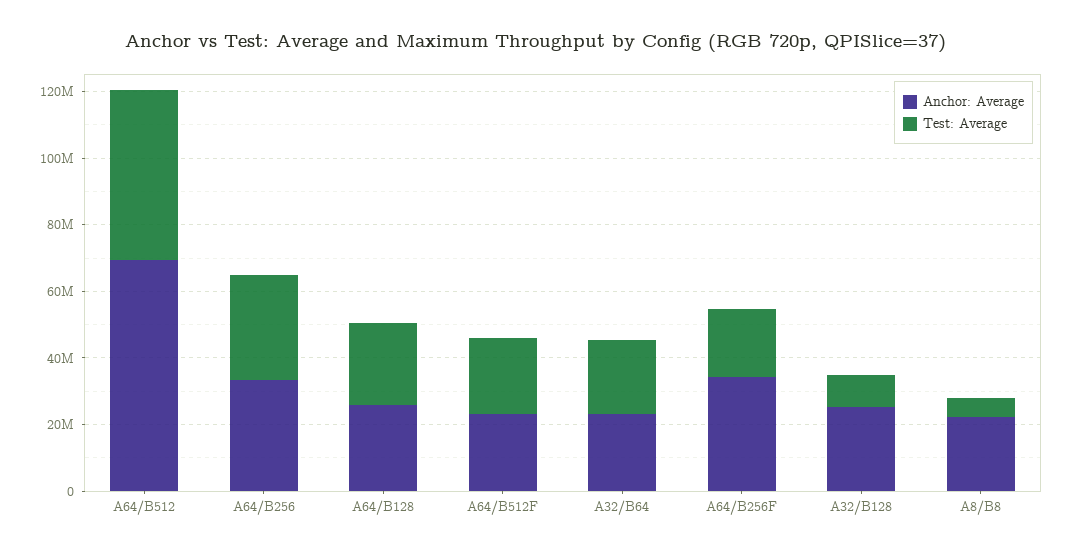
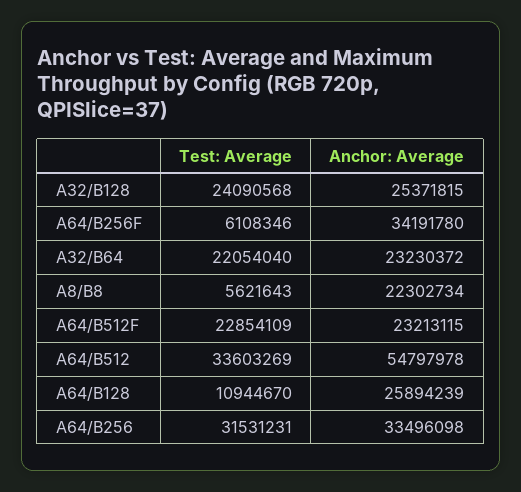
  {
    "Anchor: Average": {
-     "A64/B512": 70000000,
+     "A64/B512": 54797978,
      "A64/B256": 33496098,
      "A64/B128": 25894239,
      "A64/B512F": 23213115,
      "A32/B64": 23230372,
      "A64/B256F": 34191780,
      "A32/B128": 25371815,
      "A8/B8": 22302734
    },
    "Test: Average": {
-     "A64/B512": 50000000,
+     "A64/B512": 33603269,
      "A64/B256": 31531231,
-     "A64/B128": 25000000,
+     "A64/B128": 10944670,
      "A64/B512F": 22854109,
      "A32/B64": 22054040,
-     "A64/B256F": 20000000,
+     "A64/B256F": 6108346,
-     "A32/B128": 10000000,
+     "A32/B128": 24090568,
      "A8/B8": 5621643
    }
  }

